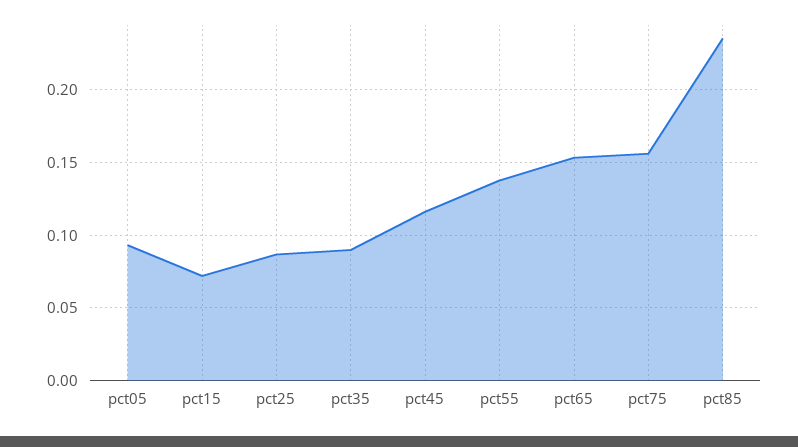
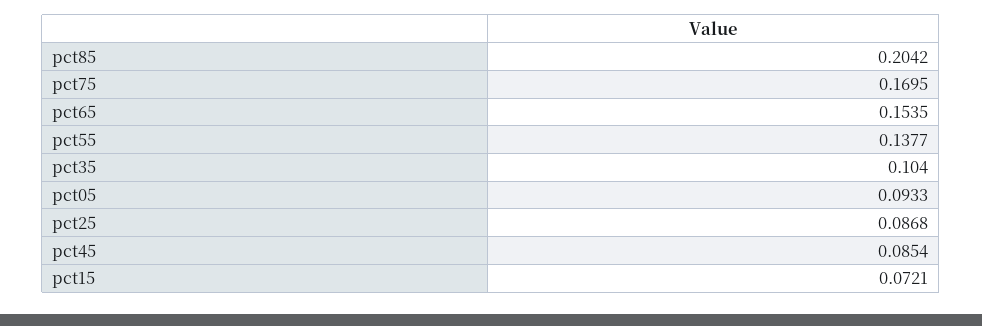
  {
    "pct05": 0.0933,
    "pct15": 0.0721,
    "pct25": 0.0868,
-   "pct35": 0.09,
+   "pct35": 0.104,
-   "pct45": 0.115,
+   "pct45": 0.0854,
    "pct55": 0.1377,
    "pct65": 0.1535,
-   "pct75": 0.155,
+   "pct75": 0.1695,
-   "pct85": 0.235
+   "pct85": 0.2042
  }

